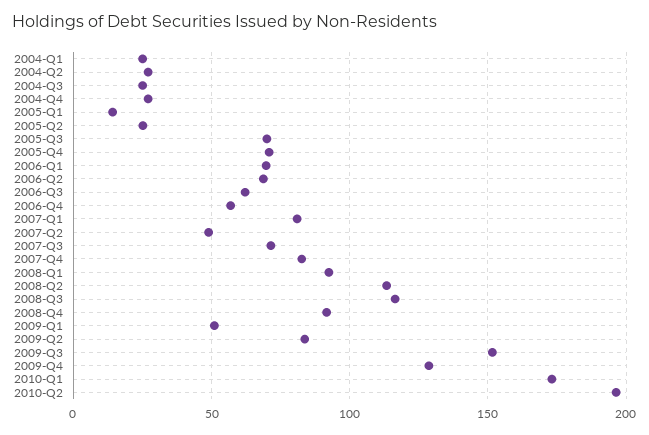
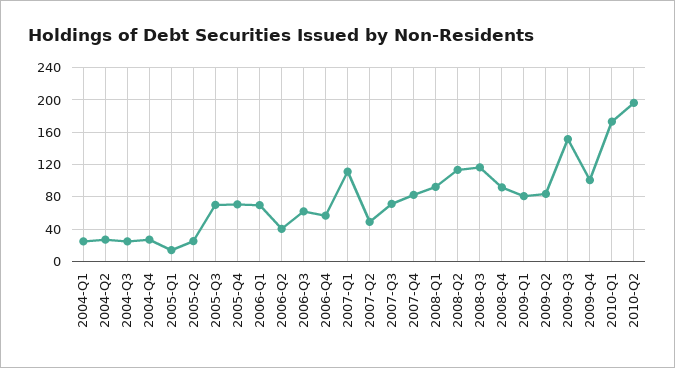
  {
    "2004-Q1": 25,
    "2004-Q2": 25,
    "2004-Q3": 25,
    "2004-Q4": 25,
    "2005-Q1": 15,
    "2005-Q2": 25,
    "2005-Q3": 70,
    "2005-Q4": 70,
    "2006-Q1": 70,
-   "2006-Q2": 70,
+   "2006-Q2": 40,
    "2006-Q3": 60,
    "2006-Q4": 55,
-   "2007-Q1": 80,
+   "2007-Q1": 110,
    "2007-Q2": 50,
    "2007-Q3": 70,
    "2007-Q4": 85,
    "2008-Q1": 90,
    "2008-Q2": 115,
    "2008-Q3": 115,
    "2008-Q4": 90,
-   "2009-Q1": 50,
+   "2009-Q1": 80,
    "2009-Q2": 85,
    "2009-Q3": 150,
-   "2009-Q4": 130,
+   "2009-Q4": 100,
    "2010-Q1": 175,
    "2010-Q2": 195
  }

